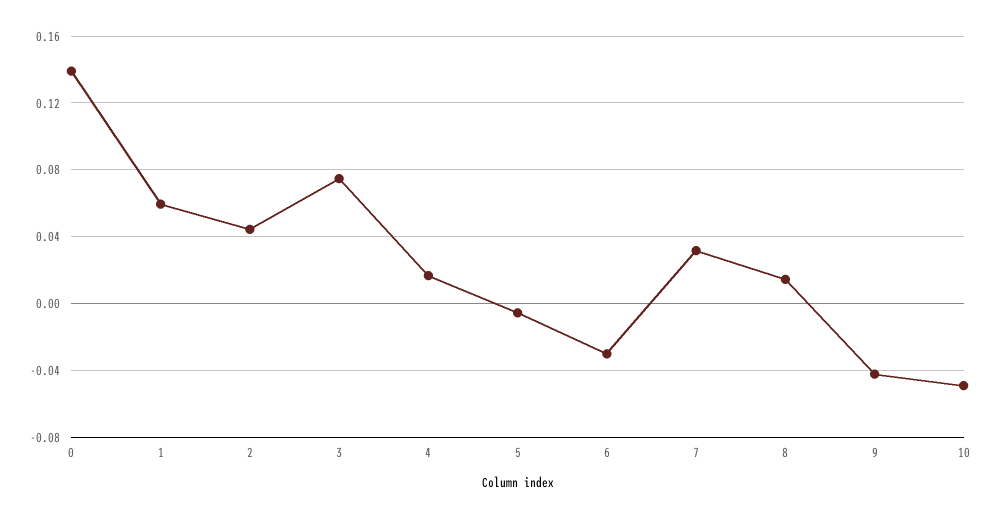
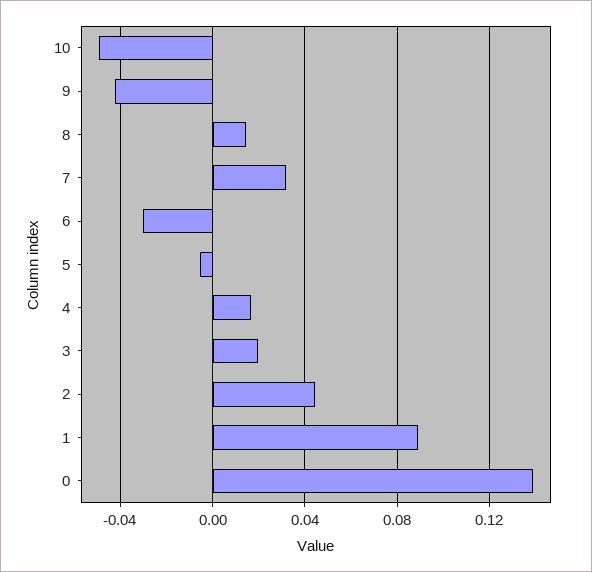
  {
    "0": 0.14,
-   "1": 0.06,
+   "1": 0.09,
    "2": 0.045,
-   "3": 0.075,
+   "3": 0.02,
    "4": 0.015,
    "5": -0.005,
    "6": -0.03,
    "7": 0.03,
    "8": 0.015,
    "9": -0.04,
    "10": -0.05
  }

